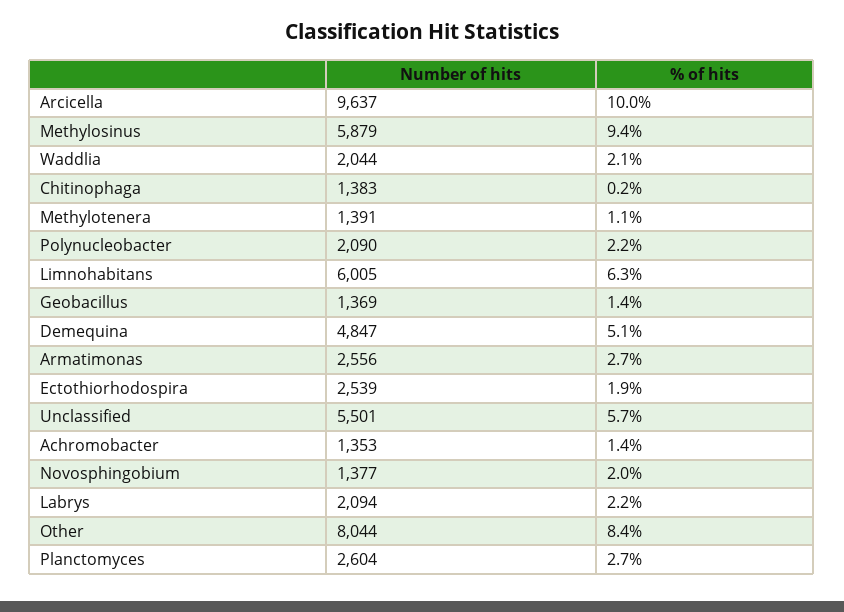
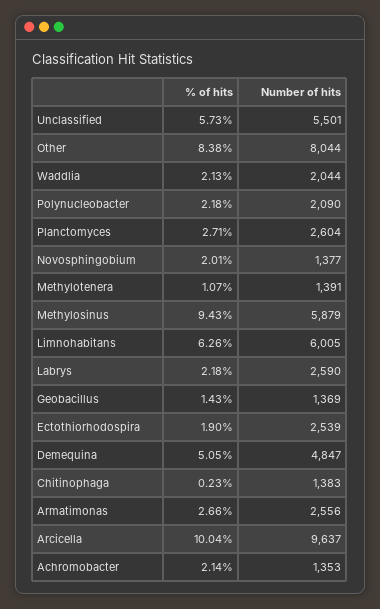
  {
    "Number of hits": {
      "Arcicella": 9637,
      "Methylosinus": 5879,
      "Waddlia": 2044,
      "Chitinophaga": 1383,
      "Methylotenera": 1391,
      "Polynucleobacter": 2090,
      "Limnohabitans": 6005,
      "Geobacillus": 1369,
      "Demequina": 4847,
      "Armatimonas": 2556,
      "Ectothiorhodospira": 2539,
      "Unclassified": 5501,
      "Achromobacter": 1353,
      "Novosphingobium": 1377,
-     "Labrys": 2094,
+     "Labrys": 2590,
      "Other": 8044,
      "Planctomyces": 2604
    },
    "% of hits": {
      "Arcicella": 10.04,
      "Methylosinus": 9.43,
      "Waddlia": 2.13,
      "Chitinophaga": 0.23,
      "Methylotenera": 1.07,
      "Polynucleobacter": 2.18,
      "Limnohabitans": 6.26,
      "Geobacillus": 1.43,
      "Demequina": 5.05,
      "Armatimonas": 2.66,
      "Ectothiorhodospira": 1.9,
      "Unclassified": 5.73,
-     "Achromobacter": 1.4,
+     "Achromobacter": 2.14,
      "Novosphingobium": 2.01,
      "Labrys": 2.18,
      "Other": 8.38,
      "Planctomyces": 2.71
    }
  }

